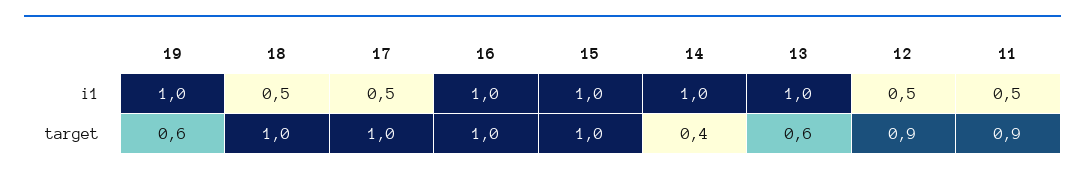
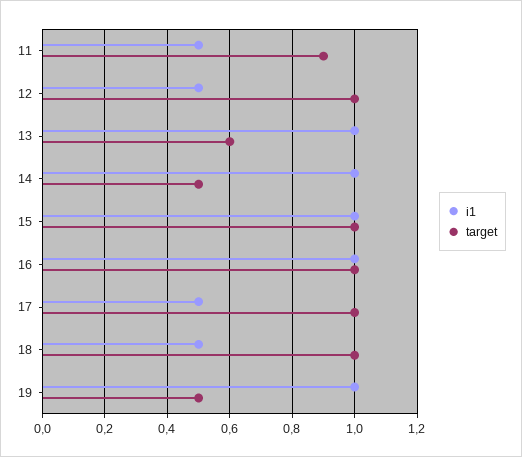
  {
    "i1": {
      "19": 1,
      "18": 0.5,
      "17": 0.5,
      "16": 1,
      "15": 1,
      "14": 1,
      "13": 1,
      "12": 0.5,
      "11": 0.5
    },
    "target": {
-     "19": 0.6,
+     "19": 0.5,
      "18": 1,
      "17": 1,
      "16": 1,
      "15": 1,
-     "14": 0.4,
+     "14": 0.5,
      "13": 0.6,
-     "12": 0.9,
+     "12": 1,
      "11": 0.9
    }
  }

